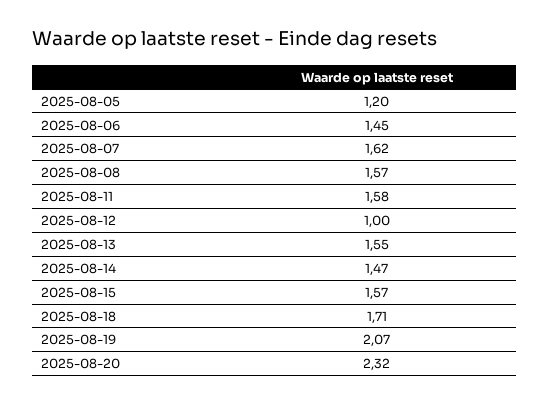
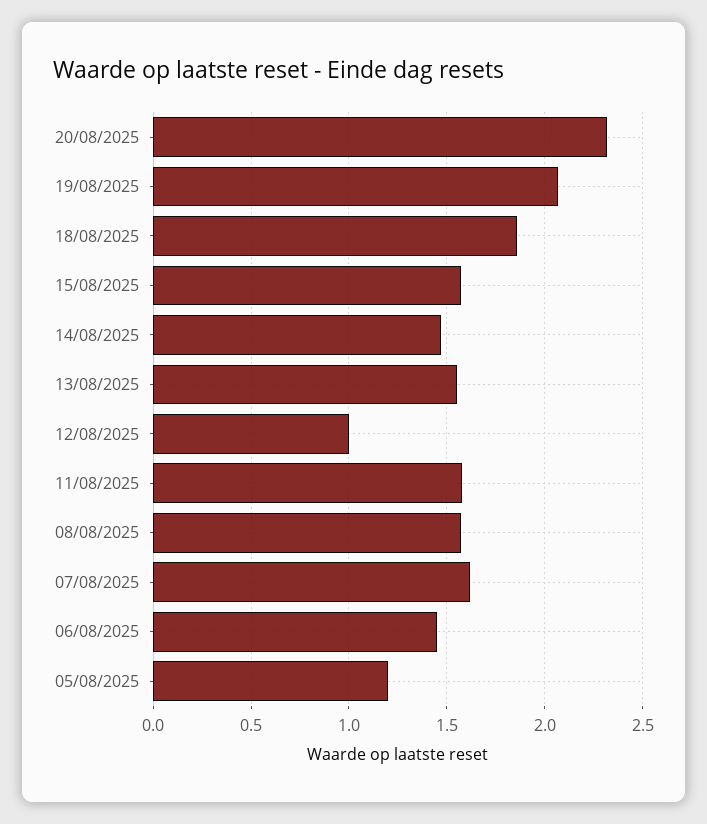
  {
    "2025-08-05": 1.2,
    "2025-08-06": 1.45,
    "2025-08-07": 1.62,
    "2025-08-08": 1.57,
    "2025-08-11": 1.58,
    "2025-08-12": 1,
    "2025-08-13": 1.55,
    "2025-08-14": 1.47,
    "2025-08-15": 1.57,
-   "2025-08-18": 1.71,
+   "2025-08-18": 1.85,
    "2025-08-19": 2.07,
    "2025-08-20": 2.32
  }

